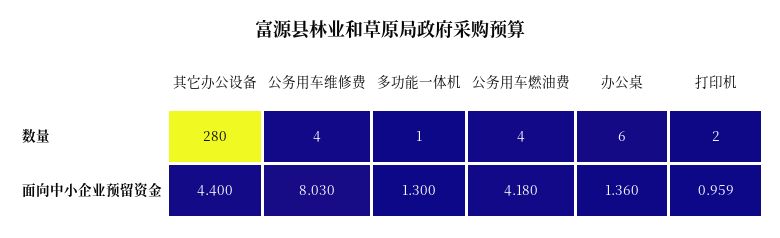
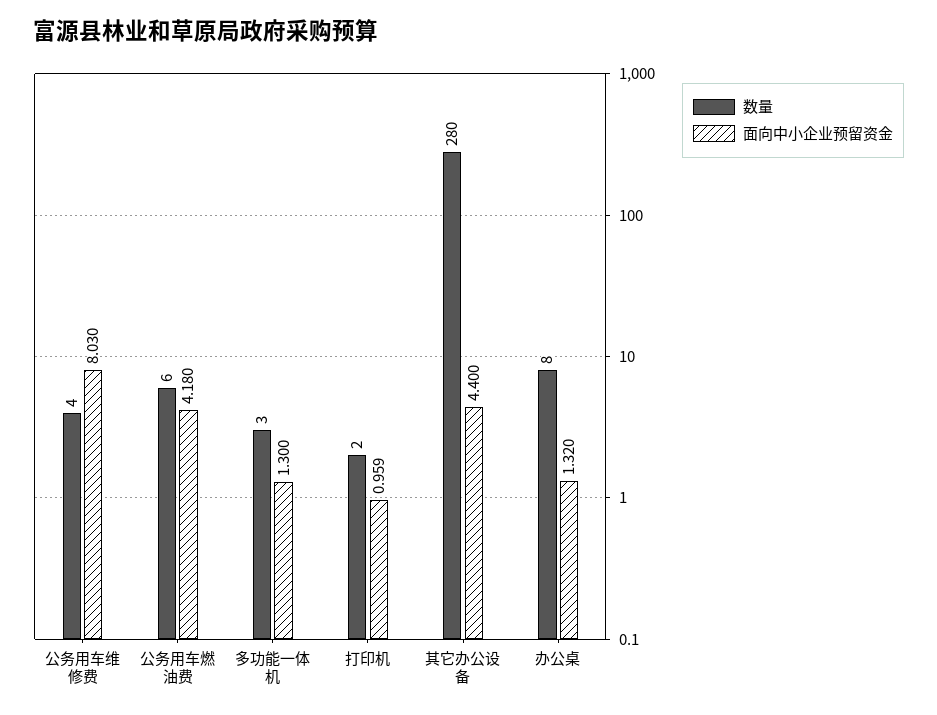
  {
    "数量": {
      "其它办公设备": 280,
      "公务用车维修费": 4,
-     "多功能一体机": 1,
+     "多功能一体机": 3,
-     "公务用车燃油费": 4,
+     "公务用车燃油费": 6,
-     "办公桌": 6,
+     "办公桌": 8,
      "打印机": 2
    },
    "面向中小企业预留资金": {
      "其它办公设备": 4.4,
      "公务用车维修费": 8.03,
      "多功能一体机": 1.3,
      "公务用车燃油费": 4.18,
-     "办公桌": 1.36,
+     "办公桌": 1.32,
      "打印机": 0.959
    }
  }

